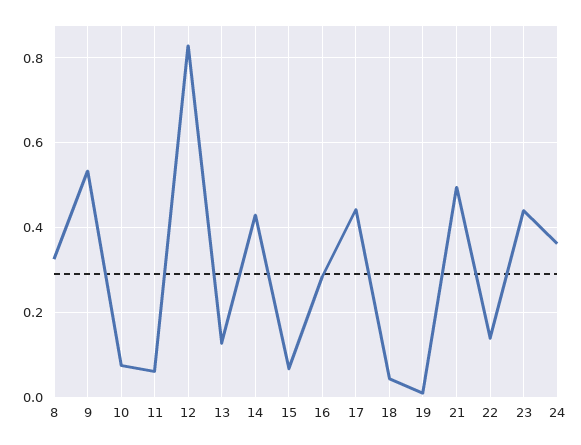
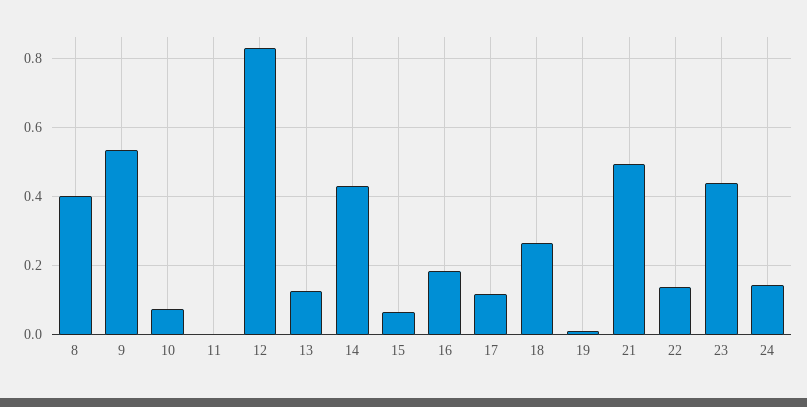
  {
-   "8": 0.32,
+   "8": 0.4,
    "9": 0.54,
    "10": 0.08,
-   "11": 0.06,
+   "11": 0,
    "12": 0.82,
    "13": 0.12,
    "14": 0.42,
    "15": 0.06,
-   "16": 0.28,
+   "16": 0.18,
-   "17": 0.44,
+   "17": 0.12,
-   "18": 0.04,
+   "18": 0.26,
    "19": 0,
    "21": 0.5,
    "22": 0.14,
    "23": 0.44,
-   "24": 0.36
+   "24": 0.14
  }

